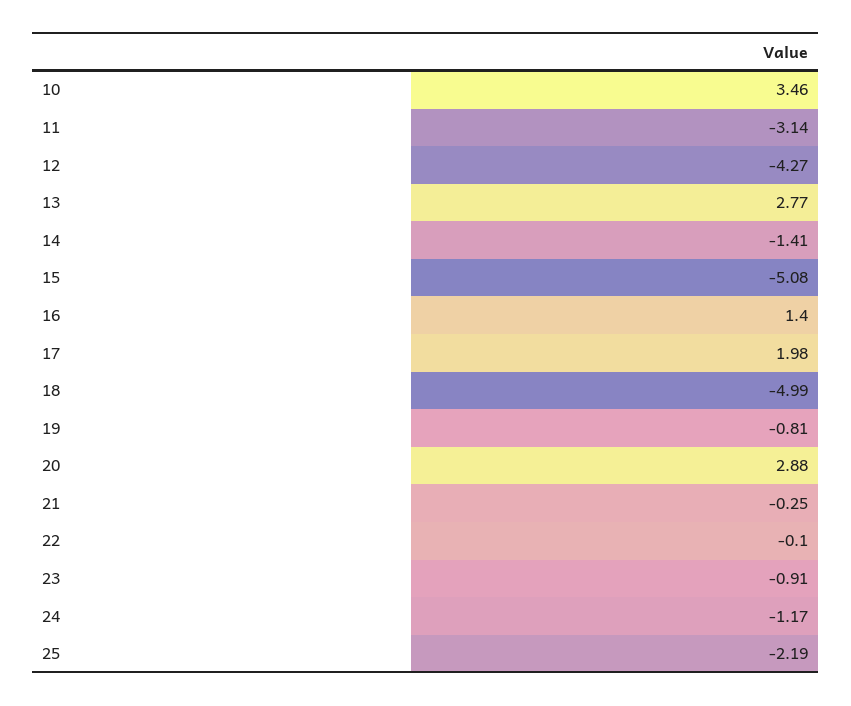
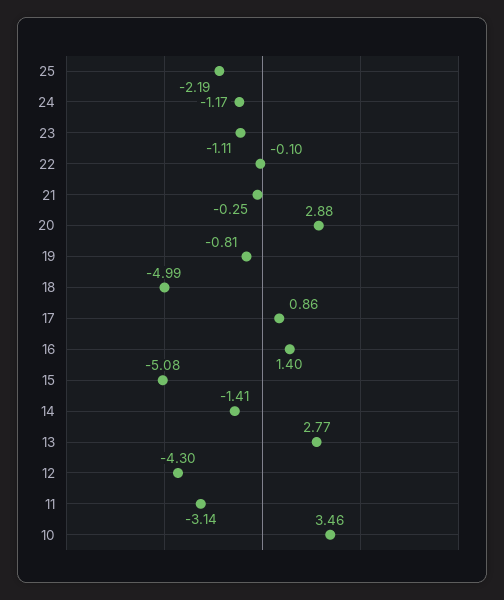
  {
    "10": 3.46,
    "11": -3.14,
-   "12": -4.27,
+   "12": -4.3,
    "13": 2.77,
    "14": -1.41,
    "15": -5.08,
    "16": 1.4,
-   "17": 1.98,
+   "17": 0.86,
    "18": -4.99,
    "19": -0.81,
    "20": 2.88,
    "21": -0.25,
    "22": -0.1,
-   "23": -0.91,
+   "23": -1.11,
    "24": -1.17,
    "25": -2.19
  }

